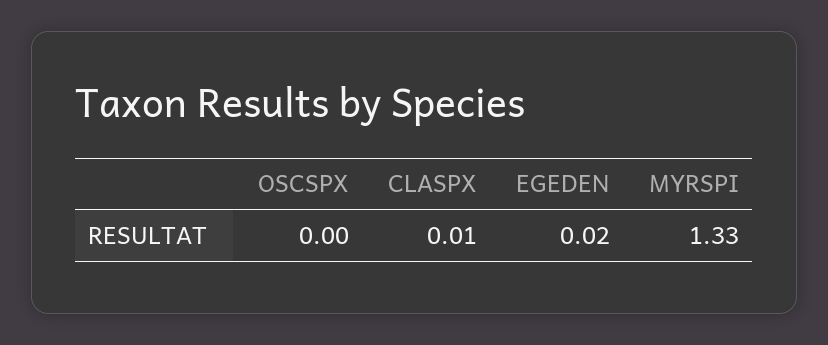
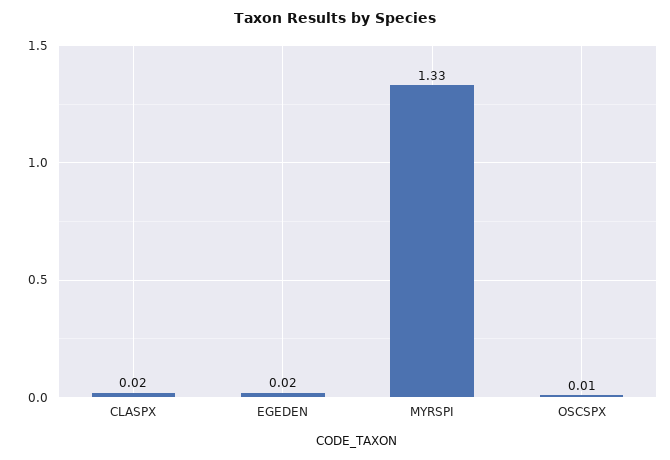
  {
-   "OSCSPX": 0,
+   "OSCSPX": 0.01,
-   "CLASPX": 0.01,
+   "CLASPX": 0.02,
    "EGEDEN": 0.02,
    "MYRSPI": 1.33
  }

